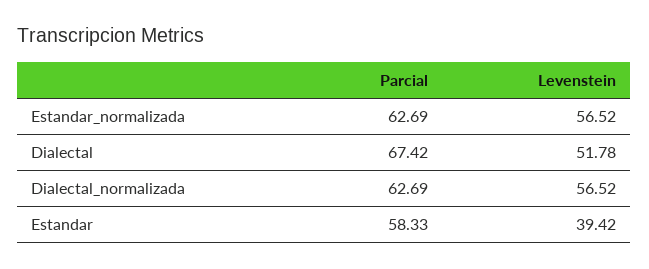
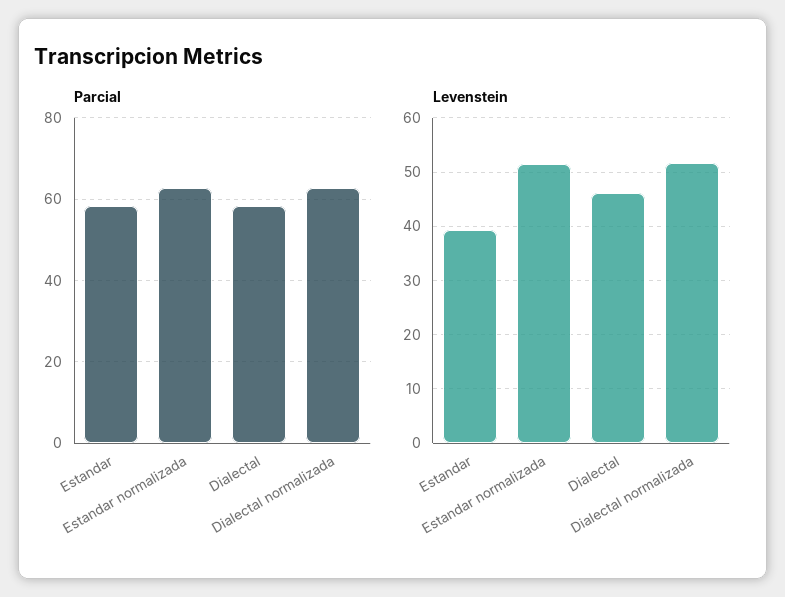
  {
    "Parcial": {
      "Estandar_normalizada": 62.69,
-     "Dialectal": 67.42,
+     "Dialectal": 58,
      "Dialectal_normalizada": 62.69,
      "Estandar": 58.33
    },
    "Levenstein": {
-     "Estandar_normalizada": 56.52,
+     "Estandar_normalizada": 52,
-     "Dialectal": 51.78,
+     "Dialectal": 46,
-     "Dialectal_normalizada": 56.52,
+     "Dialectal_normalizada": 52,
      "Estandar": 39.42
    }
  }

